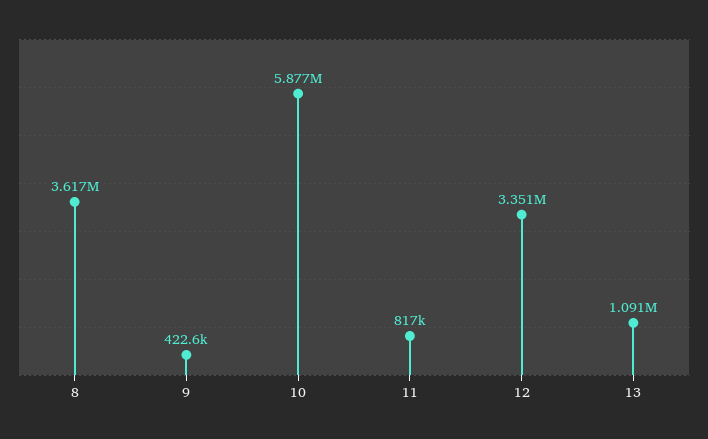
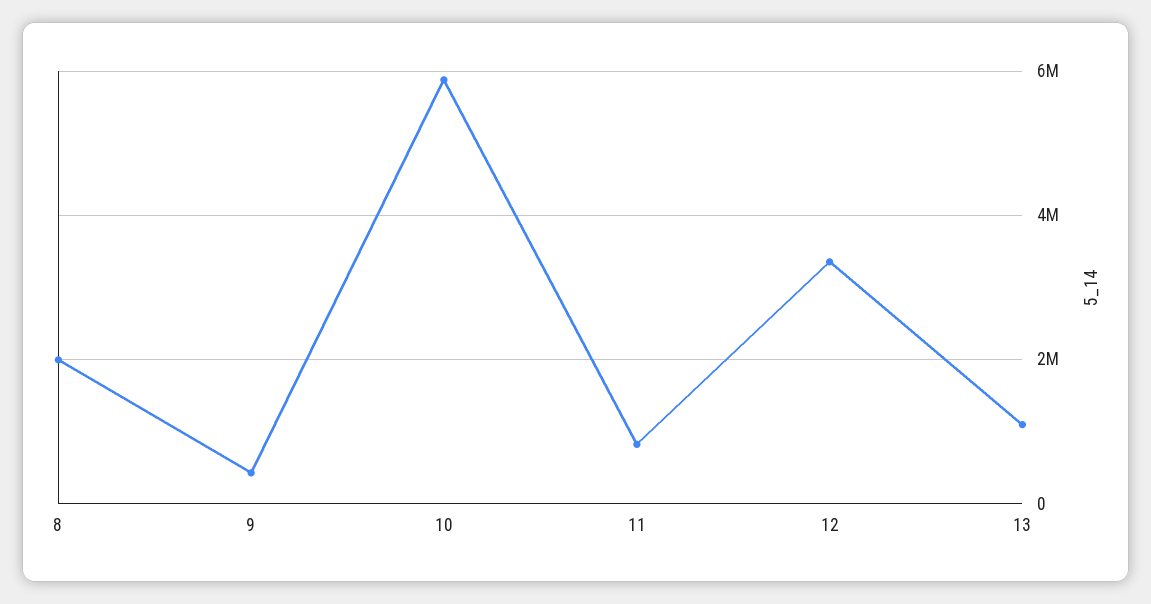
  {
-   "8": 3617000,
+   "8": 2000000,
    "9": 422600,
    "10": 5877000,
    "11": 817000,
    "12": 3351000,
    "13": 1091000
  }

